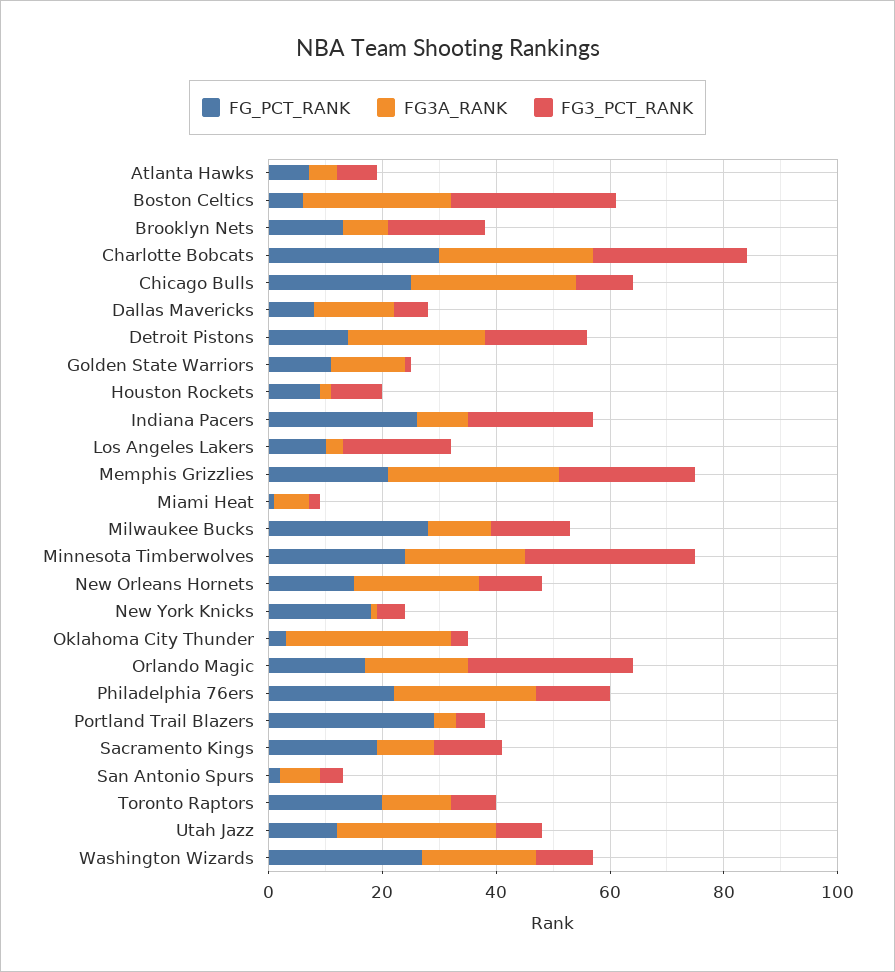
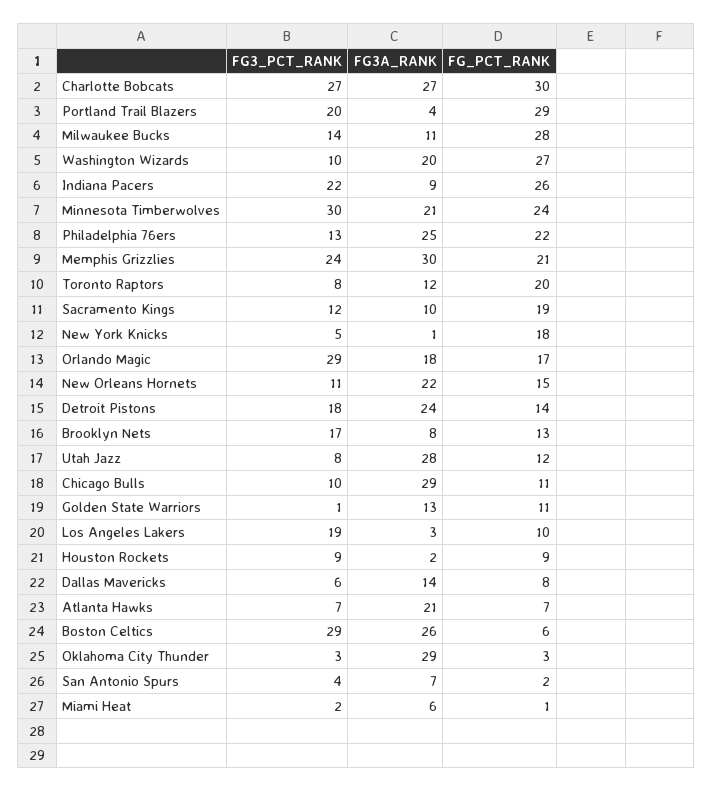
  {
    "FG_PCT_RANK": {
      "Atlanta Hawks": 7,
      "Boston Celtics": 6,
      "Brooklyn Nets": 13,
      "Charlotte Bobcats": 30,
-     "Chicago Bulls": 25,
+     "Chicago Bulls": 11,
      "Dallas Mavericks": 8,
      "Detroit Pistons": 14,
      "Golden State Warriors": 11,
      "Houston Rockets": 9,
      "Indiana Pacers": 26,
      "Los Angeles Lakers": 10,
      "Memphis Grizzlies": 21,
      "Miami Heat": 1,
      "Milwaukee Bucks": 28,
      "Minnesota Timberwolves": 24,
      "New Orleans Hornets": 15,
      "New York Knicks": 18,
      "Oklahoma City Thunder": 3,
      "Orlando Magic": 17,
      "Philadelphia 76ers": 22,
      "Portland Trail Blazers": 29,
      "Sacramento Kings": 19,
      "San Antonio Spurs": 2,
      "Toronto Raptors": 20,
      "Utah Jazz": 12,
      "Washington Wizards": 27
    },
    "FG3A_RANK": {
-     "Atlanta Hawks": 5,
+     "Atlanta Hawks": 21,
      "Boston Celtics": 26,
      "Brooklyn Nets": 8,
      "Charlotte Bobcats": 27,
      "Chicago Bulls": 29,
      "Dallas Mavericks": 14,
      "Detroit Pistons": 24,
      "Golden State Warriors": 13,
      "Houston Rockets": 2,
      "Indiana Pacers": 9,
      "Los Angeles Lakers": 3,
      "Memphis Grizzlies": 30,
      "Miami Heat": 6,
      "Milwaukee Bucks": 11,
      "Minnesota Timberwolves": 21,
      "New Orleans Hornets": 22,
      "New York Knicks": 1,
      "Oklahoma City Thunder": 29,
      "Orlando Magic": 18,
      "Philadelphia 76ers": 25,
      "Portland Trail Blazers": 4,
      "Sacramento Kings": 10,
      "San Antonio Spurs": 7,
      "Toronto Raptors": 12,
      "Utah Jazz": 28,
      "Washington Wizards": 20
    },
    "FG3_PCT_RANK": {
      "Atlanta Hawks": 7,
      "Boston Celtics": 29,
      "Brooklyn Nets": 17,
      "Charlotte Bobcats": 27,
      "Chicago Bulls": 10,
      "Dallas Mavericks": 6,
      "Detroit Pistons": 18,
      "Golden State Warriors": 1,
      "Houston Rockets": 9,
      "Indiana Pacers": 22,
      "Los Angeles Lakers": 19,
      "Memphis Grizzlies": 24,
      "Miami Heat": 2,
      "Milwaukee Bucks": 14,
      "Minnesota Timberwolves": 30,
      "New Orleans Hornets": 11,
      "New York Knicks": 5,
      "Oklahoma City Thunder": 3,
      "Orlando Magic": 29,
      "Philadelphia 76ers": 13,
-     "Portland Trail Blazers": 5,
+     "Portland Trail Blazers": 20,
      "Sacramento Kings": 12,
      "San Antonio Spurs": 4,
      "Toronto Raptors": 8,
      "Utah Jazz": 8,
      "Washington Wizards": 10
    }
  }

